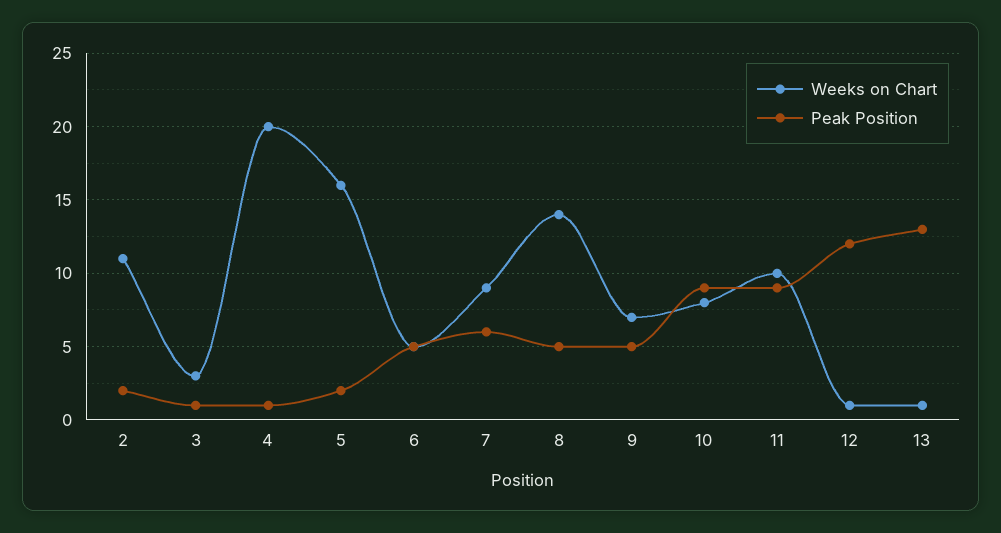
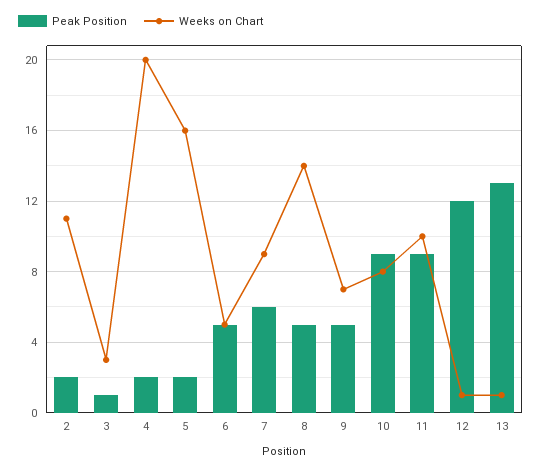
  {
    "Weeks on Chart": {
      "2": 11,
      "3": 3,
      "4": 20,
      "5": 16,
      "6": 5,
      "7": 9,
      "8": 14,
      "9": 7,
      "10": 8,
      "11": 10,
      "12": 1,
      "13": 1
    },
    "Peak Position": {
      "2": 2,
      "3": 1,
-     "4": 1,
+     "4": 2,
      "5": 2,
      "6": 5,
      "7": 6,
      "8": 5,
      "9": 5,
      "10": 9,
      "11": 9,
      "12": 12,
      "13": 13
    }
  }

